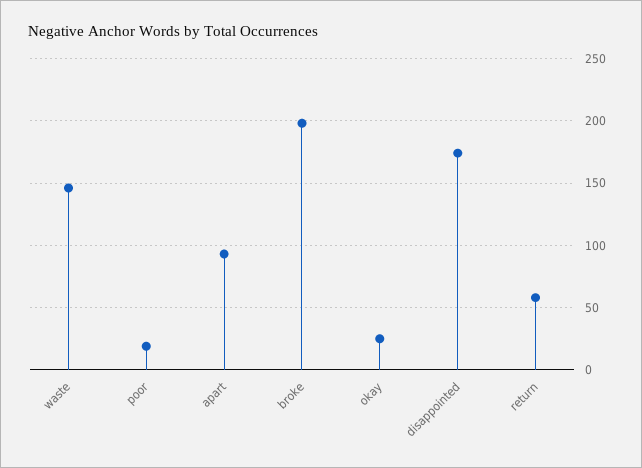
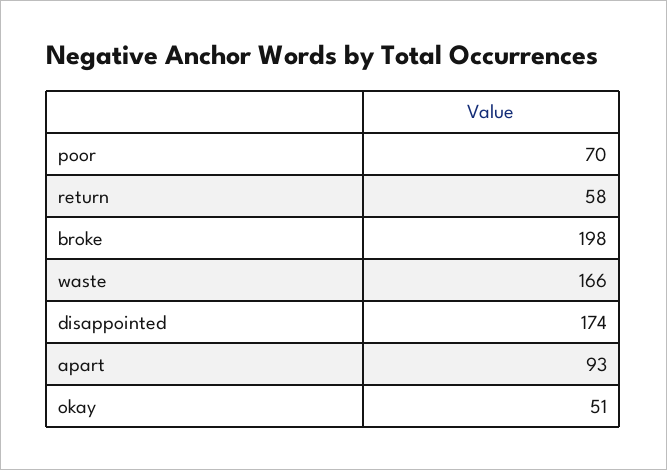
  {
-   "waste": 145,
+   "waste": 166,
-   "poor": 20,
+   "poor": 70,
    "apart": 93,
    "broke": 198,
-   "okay": 25,
+   "okay": 51,
    "disappointed": 174,
    "return": 58
  }

